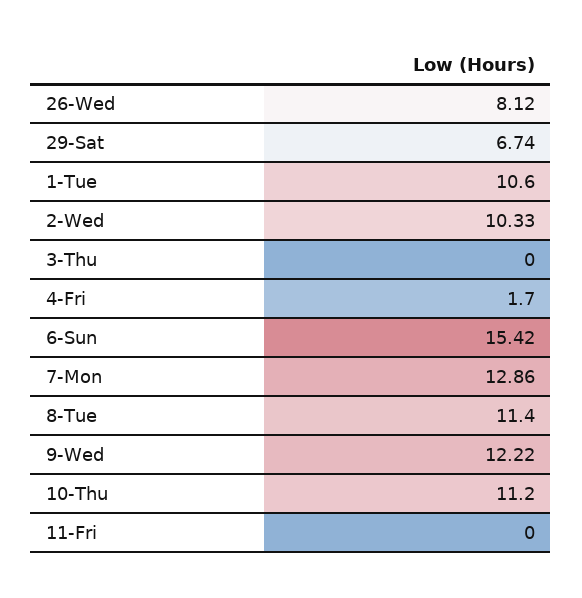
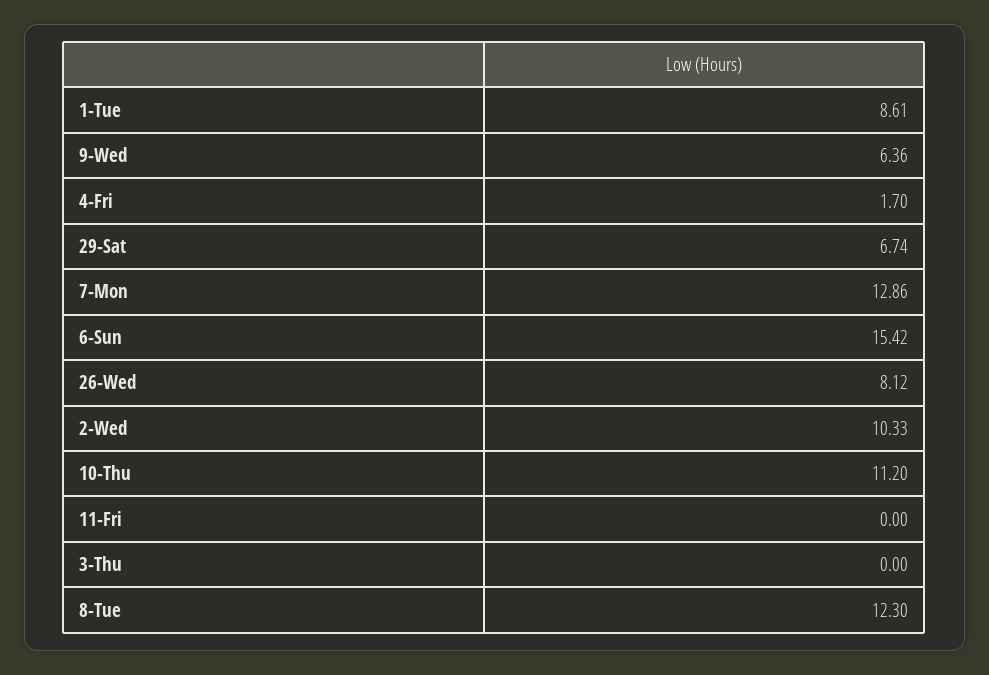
  {
    "26-Wed": 8.12,
    "29-Sat": 6.74,
-   "1-Tue": 10.6,
+   "1-Tue": 8.61,
    "2-Wed": 10.33,
    "3-Thu": 0,
    "4-Fri": 1.7,
    "6-Sun": 15.42,
    "7-Mon": 12.86,
-   "8-Tue": 11.4,
+   "8-Tue": 12.3,
-   "9-Wed": 12.22,
+   "9-Wed": 6.36,
    "10-Thu": 11.2,
    "11-Fri": 0
  }

